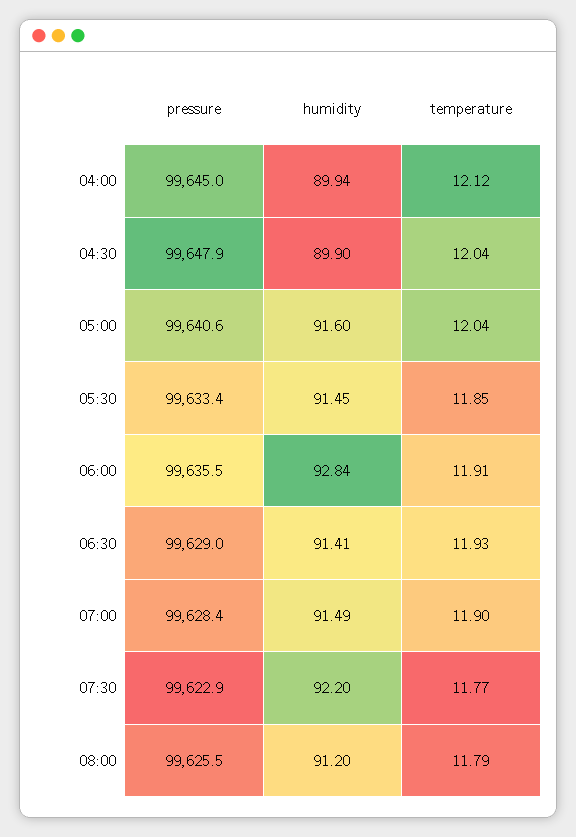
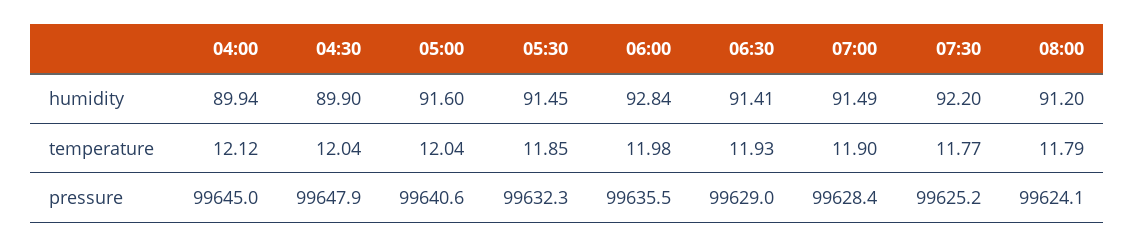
  {
    "pressure": {
      "04:00": 99645,
      "04:30": 99647.9,
      "05:00": 99640.6,
-     "05:30": 99633.4,
+     "05:30": 99632.3,
      "06:00": 99635.5,
      "06:30": 99629,
      "07:00": 99628.4,
-     "07:30": 99622.9,
+     "07:30": 99625.2,
-     "08:00": 99625.5
+     "08:00": 99624.1
    },
    "humidity": {
      "04:00": 89.94,
      "04:30": 89.9,
      "05:00": 91.6,
      "05:30": 91.45,
      "06:00": 92.84,
      "06:30": 91.41,
      "07:00": 91.49,
      "07:30": 92.2,
      "08:00": 91.2
    },
    "temperature": {
      "04:00": 12.12,
      "04:30": 12.04,
      "05:00": 12.04,
      "05:30": 11.85,
-     "06:00": 11.91,
+     "06:00": 11.98,
      "06:30": 11.93,
      "07:00": 11.9,
      "07:30": 11.77,
      "08:00": 11.79
    }
  }

